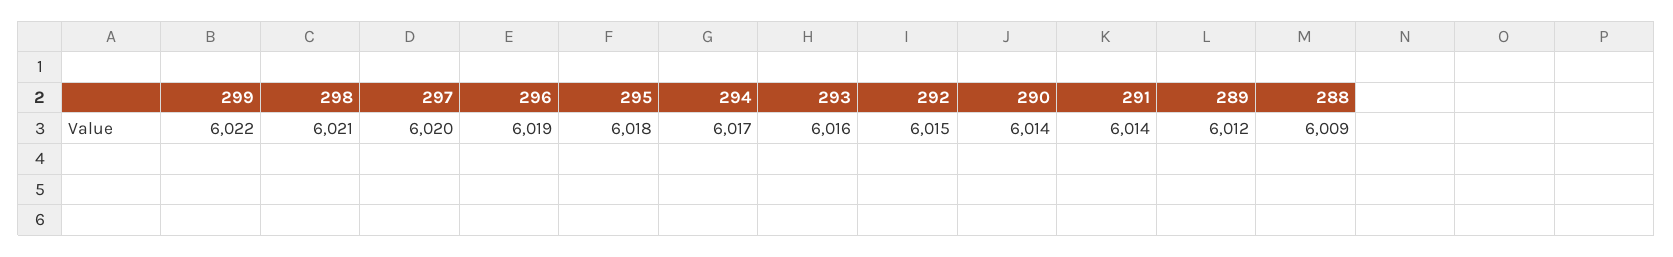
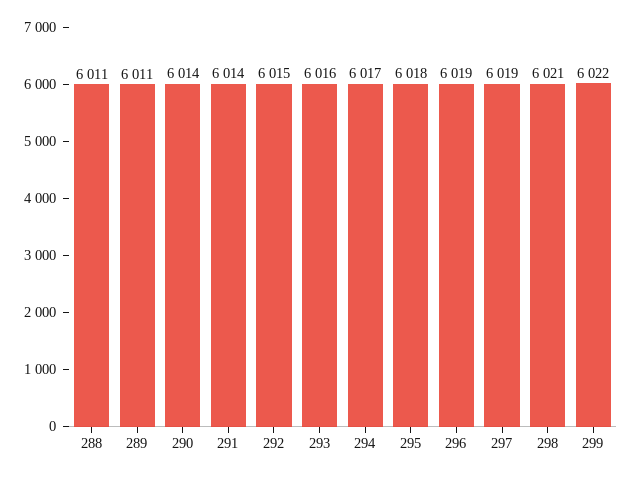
  {
    "299": 6022,
    "298": 6021,
-   "297": 6020,
+   "297": 6019,
    "296": 6019,
    "295": 6018,
    "294": 6017,
    "293": 6016,
    "292": 6015,
    "290": 6014,
    "291": 6014,
-   "289": 6012,
+   "289": 6011,
-   "288": 6009
+   "288": 6011
  }

